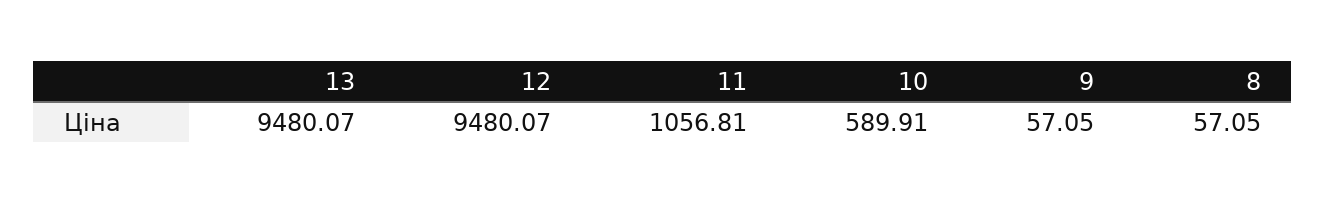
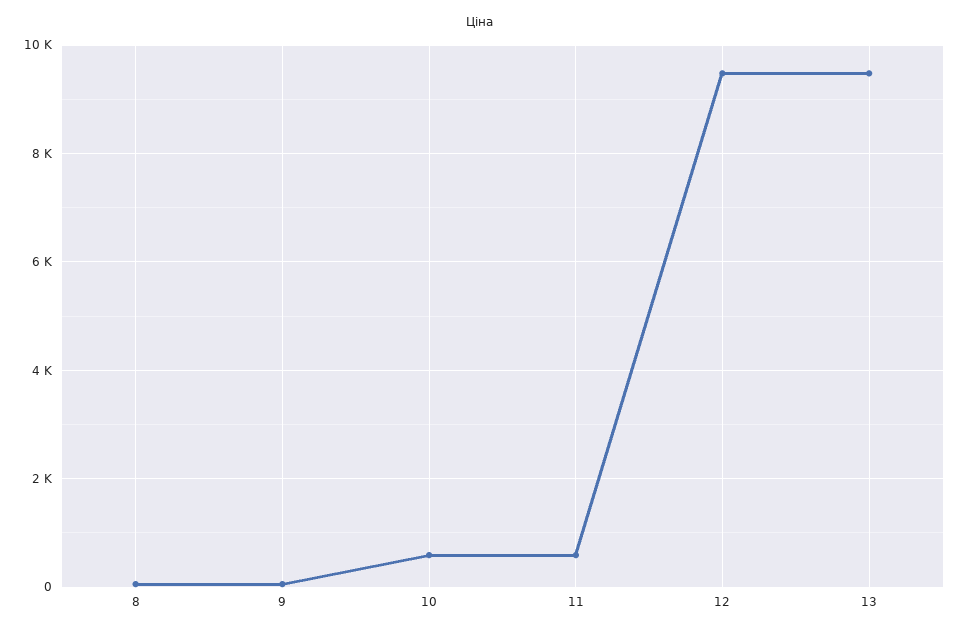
  {
    "13": 9480.07,
    "12": 9480.07,
-   "11": 1056.81,
+   "11": 600,
    "10": 589.91,
    "9": 57.05,
    "8": 57.05
  }

